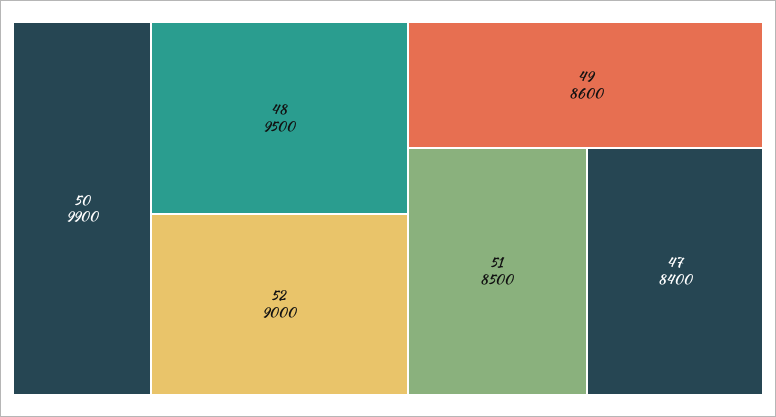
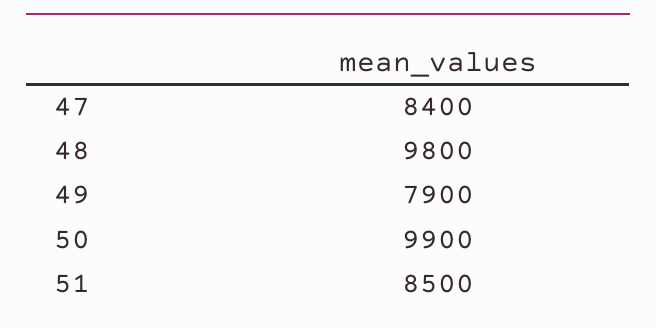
  {
    "50": 9900,
-   "48": 9500,
+   "48": 9800,
-   "52": 9000,
-   "49": 8600,
+   "49": 7900,
    "51": 8500,
    "47": 8400
  }

